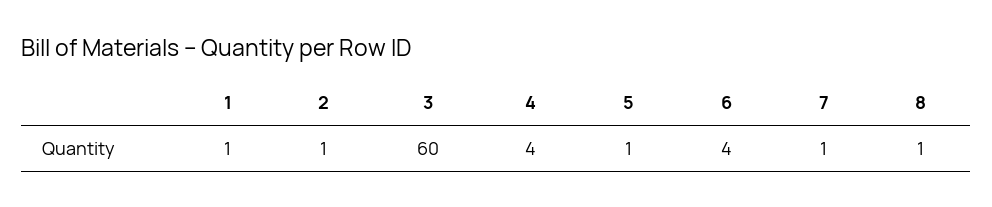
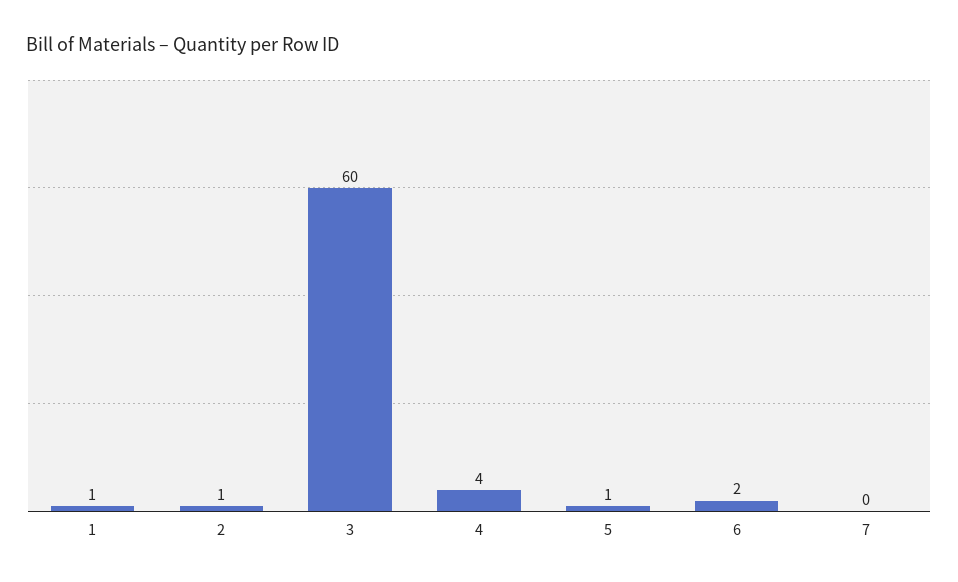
  {
    "1": 1,
    "2": 1,
    "3": 60,
    "4": 4,
    "5": 1,
-   "6": 4,
+   "6": 2,
-   "7": 1,
+   "7": 0
-   "8": 1
  }

